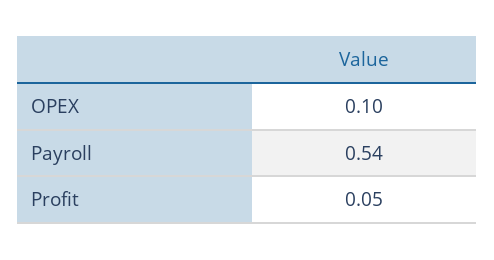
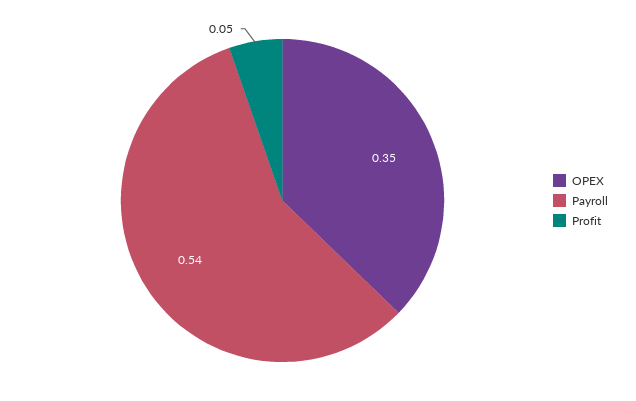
  {
-   "OPEX": 0.1,
+   "OPEX": 0.35,
    "Payroll": 0.54,
    "Profit": 0.05
  }

